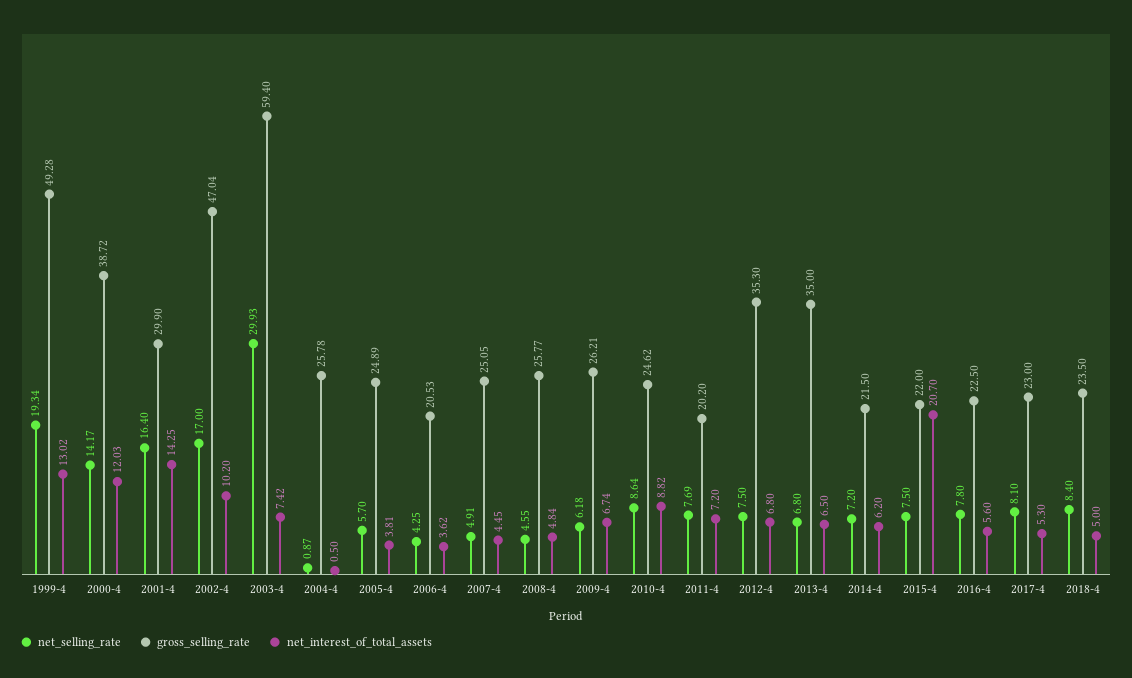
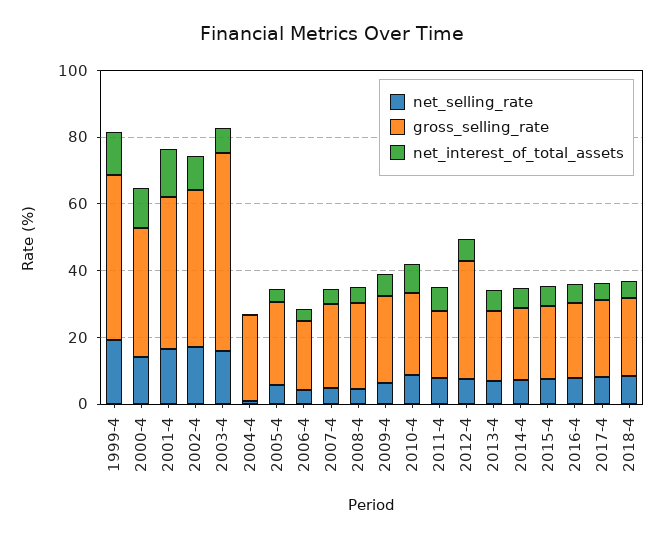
  {
    "net_selling_rate": {
      "1999-4": 19.34,
      "2000-4": 14.17,
      "2001-4": 16.4,
      "2002-4": 17,
-     "2003-4": 29.93,
+     "2003-4": 15,
      "2004-4": 0.87,
      "2005-4": 5.7,
      "2006-4": 4.25,
      "2007-4": 4.91,
      "2008-4": 4.55,
      "2009-4": 6.18,
      "2010-4": 8.64,
      "2011-4": 7.69,
      "2012-4": 7.5,
      "2013-4": 6.8,
      "2014-4": 7.2,
      "2015-4": 7.5,
      "2016-4": 7.8,
      "2017-4": 8.1,
      "2018-4": 8.4
    },
    "gross_selling_rate": {
      "1999-4": 49.28,
      "2000-4": 38.72,
-     "2001-4": 29.9,
+     "2001-4": 45,
      "2002-4": 47.04,
      "2003-4": 59.4,
      "2004-4": 25.78,
      "2005-4": 24.89,
      "2006-4": 20.53,
      "2007-4": 25.05,
      "2008-4": 25.77,
      "2009-4": 26.21,
      "2010-4": 24.62,
      "2011-4": 20.2,
      "2012-4": 35.3,
-     "2013-4": 35,
+     "2013-4": 20,
      "2014-4": 21.5,
      "2015-4": 22,
      "2016-4": 22.5,
      "2017-4": 23,
      "2018-4": 23.5
    },
    "net_interest_of_total_assets": {
      "1999-4": 13.02,
      "2000-4": 12.03,
      "2001-4": 14.25,
      "2002-4": 10.2,
      "2003-4": 7.42,
      "2004-4": 0.5,
      "2005-4": 3.81,
      "2006-4": 3.62,
      "2007-4": 4.45,
      "2008-4": 4.84,
      "2009-4": 6.74,
      "2010-4": 8.82,
      "2011-4": 7.2,
      "2012-4": 6.8,
      "2013-4": 6.5,
      "2014-4": 6.2,
-     "2015-4": 20.7,
+     "2015-4": 5,
      "2016-4": 5.6,
      "2017-4": 5.3,
      "2018-4": 5
    }
  }

